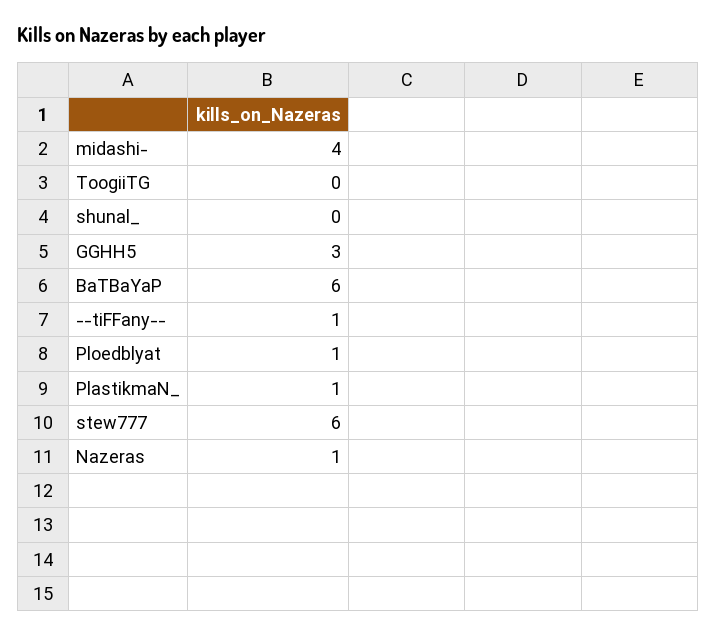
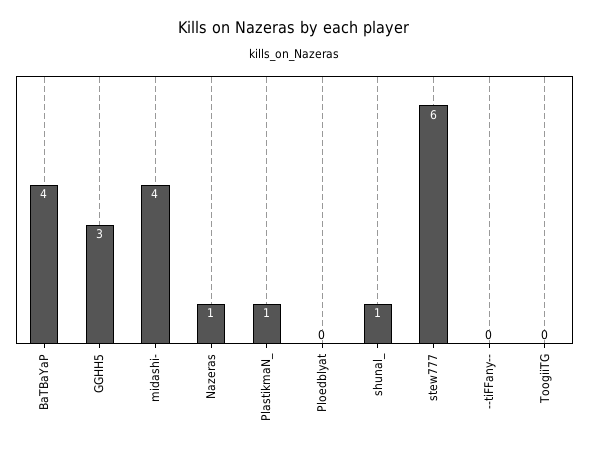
  {
    "midashi-": 4,
    "ToogiiTG": 0,
-   "shunal_": 0,
+   "shunal_": 1,
    "GGHH5": 3,
-   "BaTBaYaP": 6,
+   "BaTBaYaP": 4,
-   "--tiFFany--": 1,
+   "--tiFFany--": 0,
-   "Ploedblyat": 1,
+   "Ploedblyat": 0,
    "PlastikmaN_": 1,
    "stew777": 6,
    "Nazeras": 1
  }

